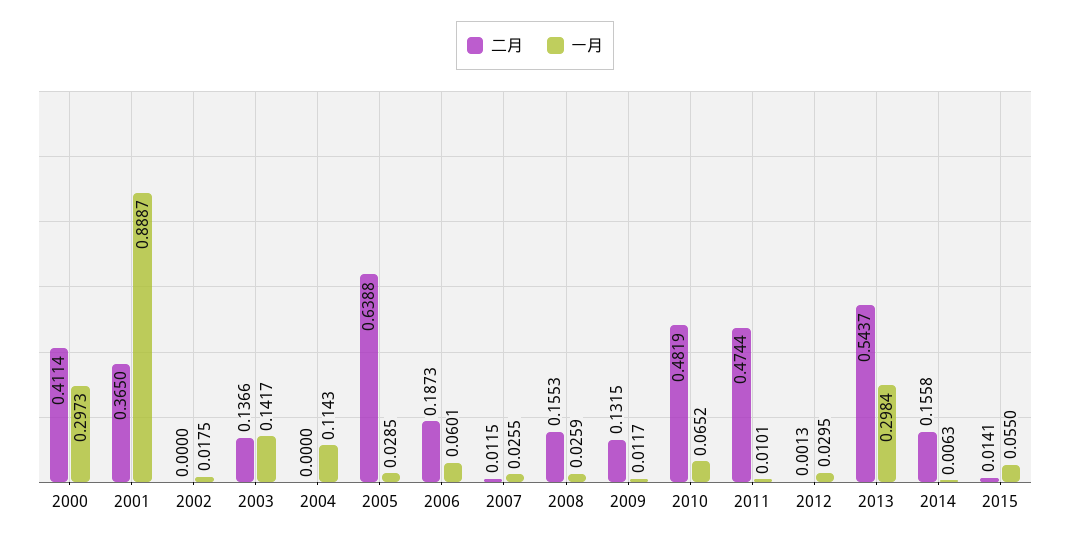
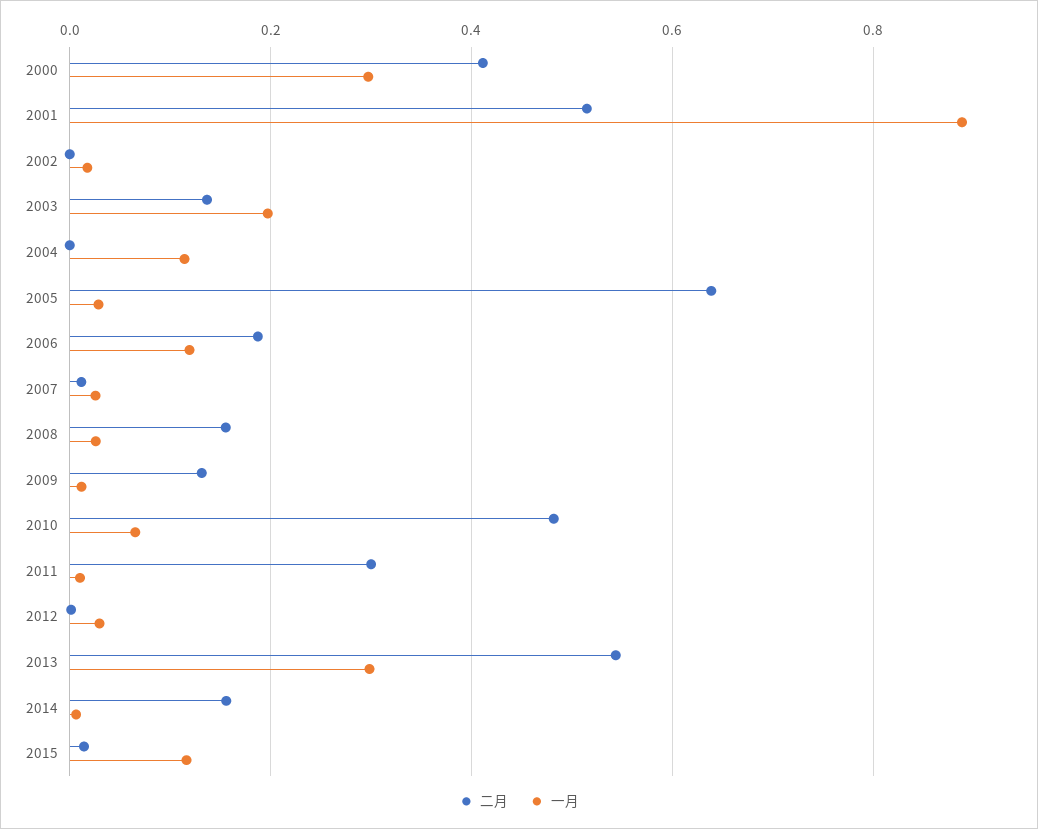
  {
    "二月": {
      "2000": 0.4114,
-     "2001": 0.365,
+     "2001": 0.52,
      "2002": 0,
      "2003": 0.1366,
      "2004": 0,
      "2005": 0.6388,
      "2006": 0.1873,
      "2007": 0.0115,
      "2008": 0.1553,
      "2009": 0.1315,
      "2010": 0.4819,
-     "2011": 0.4744,
+     "2011": 0.3,
      "2012": 0.0013,
      "2013": 0.5437,
      "2014": 0.1558,
      "2015": 0.0141
    },
    "一月": {
      "2000": 0.2973,
      "2001": 0.8887,
      "2002": 0.0175,
-     "2003": 0.1417,
+     "2003": 0.2,
      "2004": 0.1143,
      "2005": 0.0285,
-     "2006": 0.0601,
+     "2006": 0.12,
      "2007": 0.0255,
      "2008": 0.0259,
      "2009": 0.0117,
      "2010": 0.0652,
      "2011": 0.0101,
      "2012": 0.0295,
      "2013": 0.2984,
      "2014": 0.0063,
-     "2015": 0.055
+     "2015": 0.12
    }
  }

